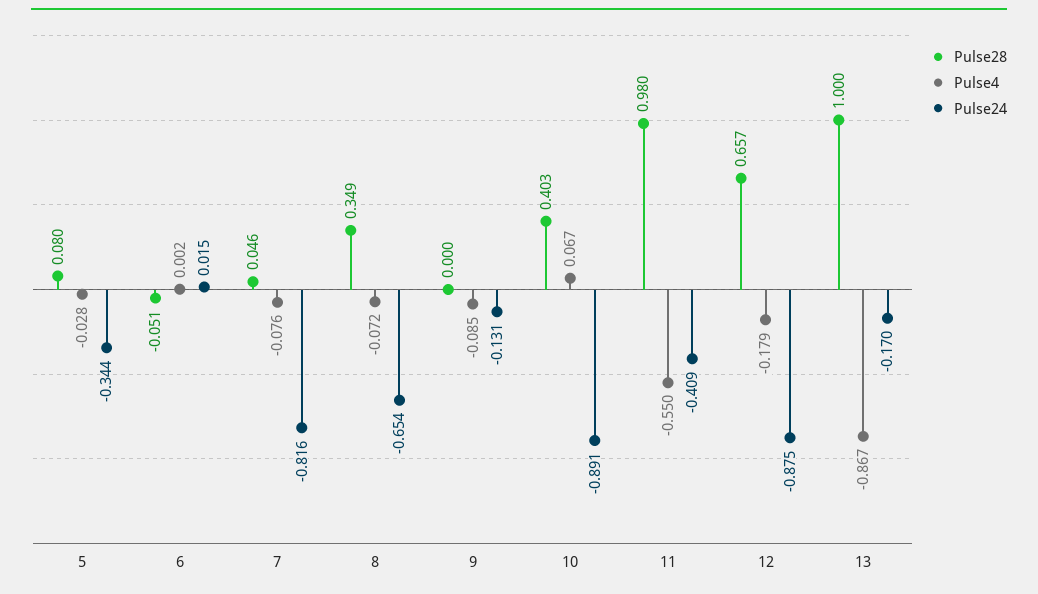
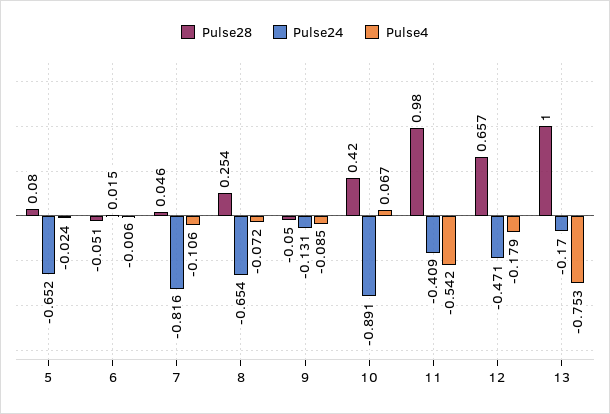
  {
    "Pulse28": {
      "5": 0.08,
      "6": -0.051,
      "7": 0.046,
-     "8": 0.349,
+     "8": 0.254,
-     "9": 0,
+     "9": -0.05,
-     "10": 0.403,
+     "10": 0.42,
      "11": 0.98,
      "12": 0.657,
      "13": 1
    },
    "Pulse4": {
-     "5": -0.028,
+     "5": -0.024,
-     "6": 0.002,
+     "6": -0.006,
-     "7": -0.076,
+     "7": -0.106,
      "8": -0.072,
      "9": -0.085,
      "10": 0.067,
-     "11": -0.55,
+     "11": -0.542,
      "12": -0.179,
-     "13": -0.867
+     "13": -0.753
    },
    "Pulse24": {
-     "5": -0.344,
+     "5": -0.652,
      "6": 0.015,
      "7": -0.816,
      "8": -0.654,
      "9": -0.131,
      "10": -0.891,
      "11": -0.409,
-     "12": -0.875,
+     "12": -0.471,
      "13": -0.17
    }
  }

